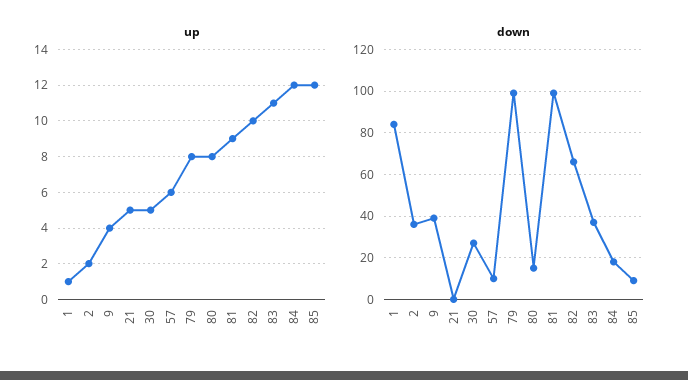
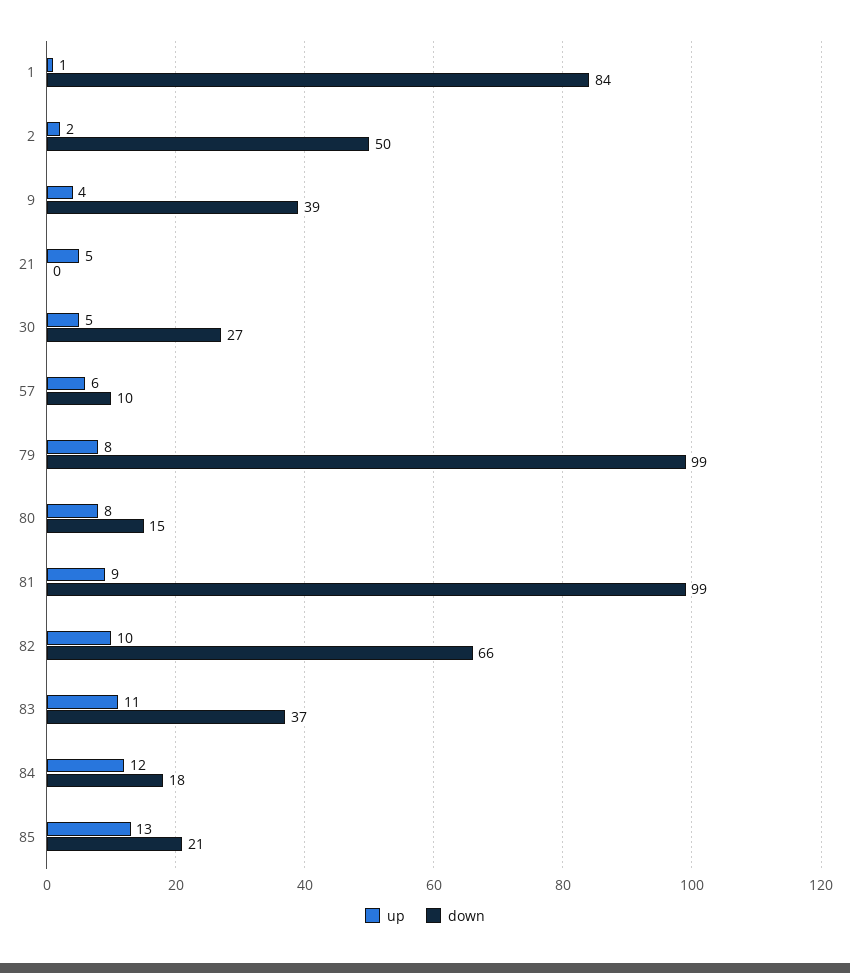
  {
    "up": {
      "1": 1,
      "2": 2,
      "9": 4,
      "21": 5,
      "30": 5,
      "57": 6,
      "79": 8,
      "80": 8,
      "81": 9,
      "82": 10,
      "83": 11,
      "84": 12,
-     "85": 12
+     "85": 13
    },
    "down": {
      "1": 84,
-     "2": 35,
+     "2": 50,
      "9": 39,
      "21": 0,
      "30": 27,
      "57": 10,
      "79": 99,
      "80": 15,
      "81": 99,
      "82": 66,
      "83": 37,
      "84": 18,
-     "85": 10
+     "85": 21
    }
  }

